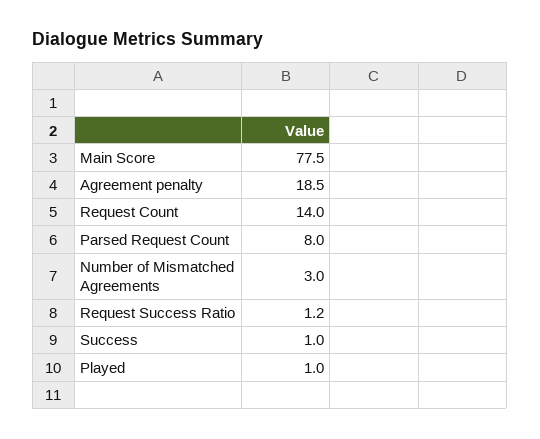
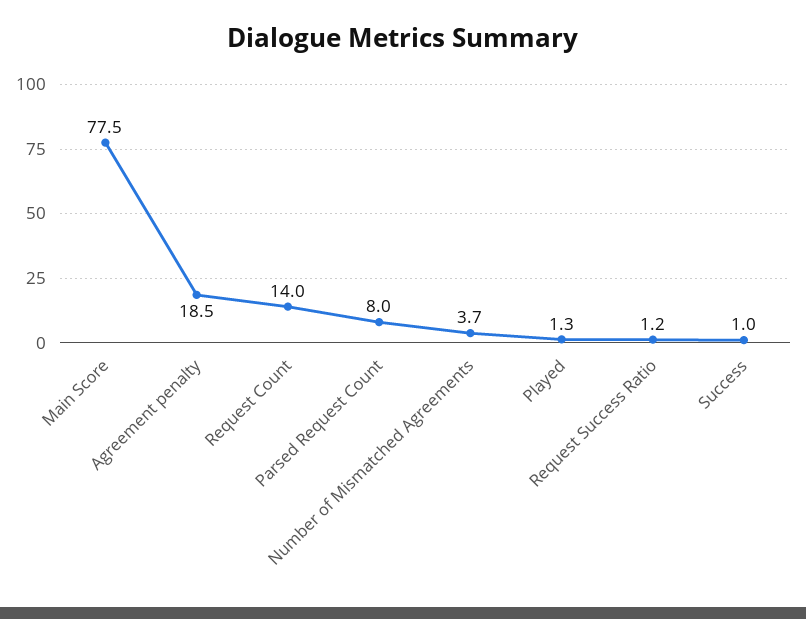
  {
    "Main Score": 77.5,
    "Agreement penalty": 18.5,
    "Request Count": 14,
    "Parsed Request Count": 8,
-   "Number of Mismatched Agreements": 3,
+   "Number of Mismatched Agreements": 3.7,
    "Request Success Ratio": 1.2,
    "Success": 1,
-   "Played": 1
+   "Played": 1.3
  }

